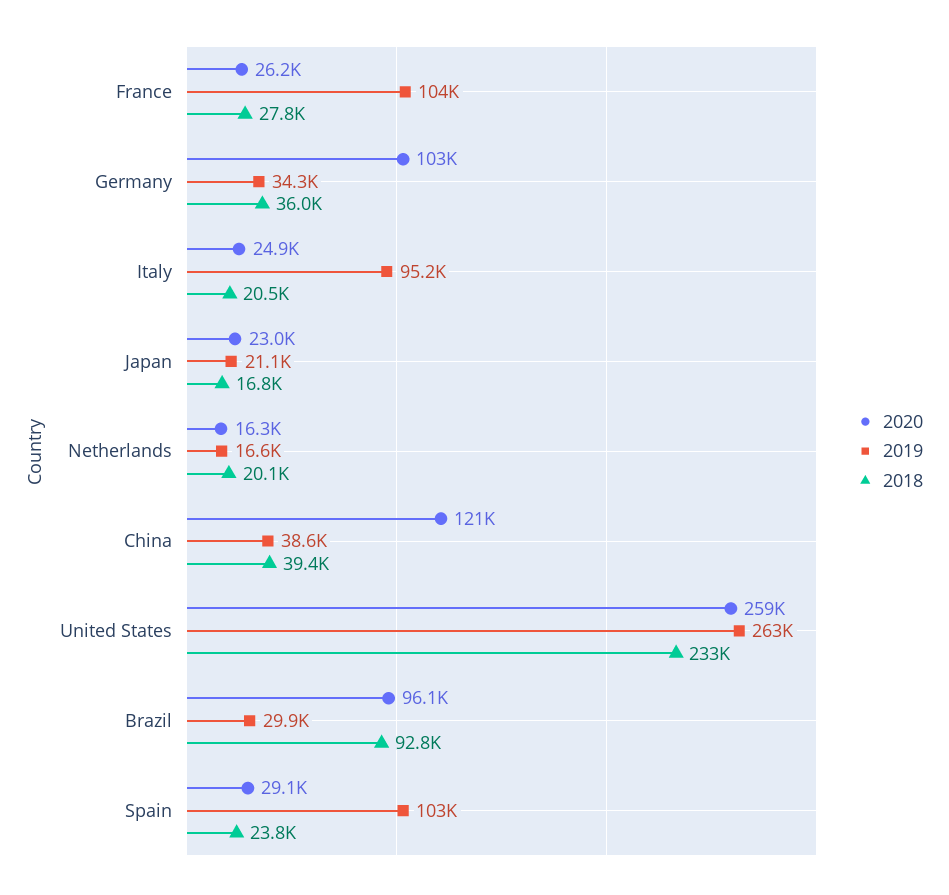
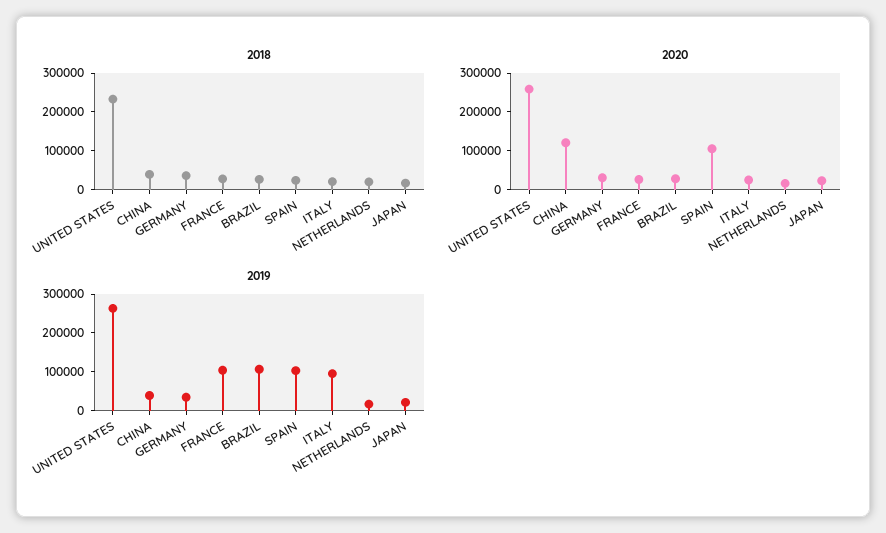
  {
    "2020": {
      "France": 26200,
-     "Germany": 103000,
+     "Germany": 25000,
      "Italy": 24900,
      "Japan": 23000,
      "Netherlands": 16300,
      "China": 121000,
      "United States": 259000,
-     "Brazil": 96100,
+     "Brazil": 25000,
-     "Spain": 29100
+     "Spain": 100000
    },
    "2019": {
      "France": 104000,
      "Germany": 34300,
      "Italy": 95200,
      "Japan": 21100,
      "Netherlands": 16600,
      "China": 38600,
      "United States": 263000,
-     "Brazil": 29900,
+     "Brazil": 100000,
      "Spain": 103000
    },
    "2018": {
      "France": 27800,
      "Germany": 36000,
      "Italy": 20500,
      "Japan": 16800,
      "Netherlands": 20100,
      "China": 39400,
      "United States": 233000,
-     "Brazil": 92800,
+     "Brazil": 25000,
      "Spain": 23800
    }
  }

